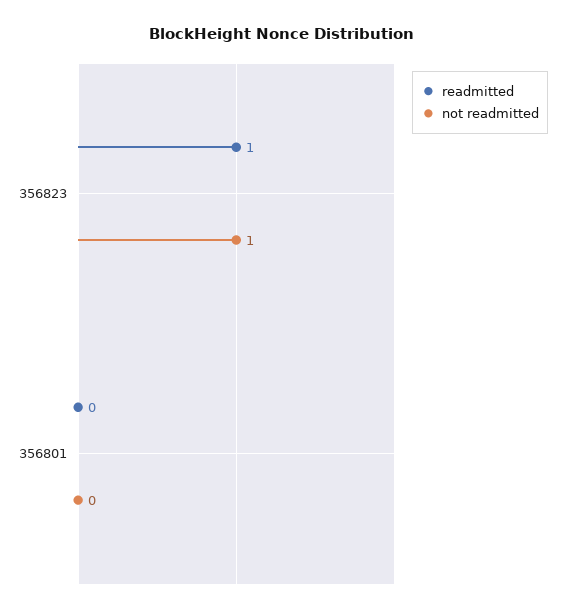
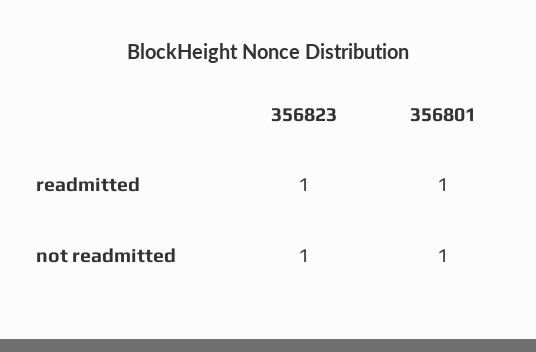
  {
    "readmitted": {
      "356823": 1,
-     "356801": 0
+     "356801": 1
    },
    "not readmitted": {
      "356823": 1,
-     "356801": 0
+     "356801": 1
    }
  }

